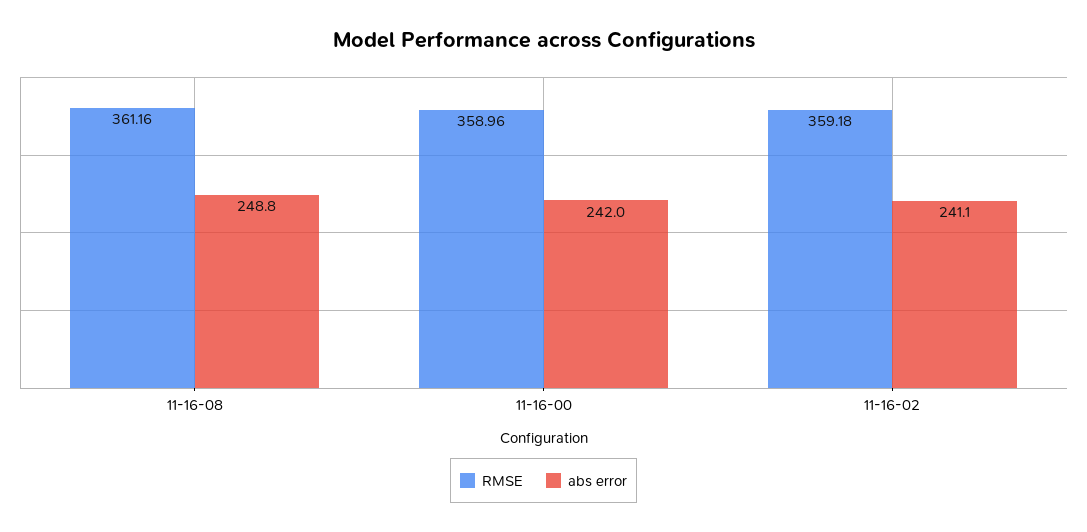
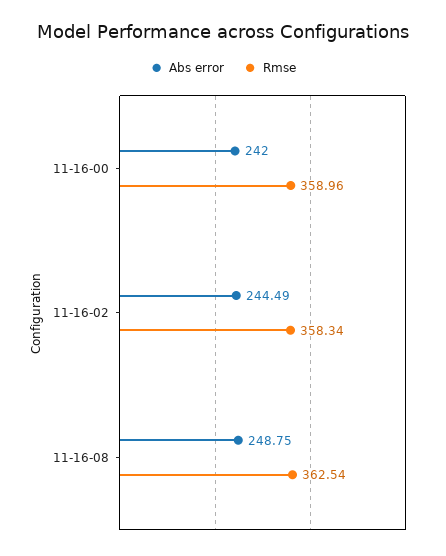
  {
    "RMSE": {
-     "11-16-08": 361.16,
+     "11-16-08": 362.54,
      "11-16-00": 358.96,
-     "11-16-02": 359.18
+     "11-16-02": 358.34
    },
    "abs error": {
      "11-16-08": 248.75,
      "11-16-00": 242,
-     "11-16-02": 241.1
+     "11-16-02": 244.49
    }
  }

